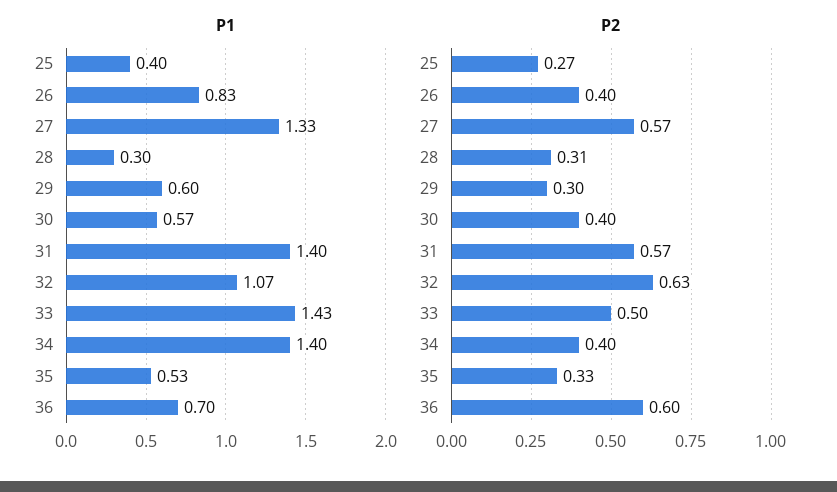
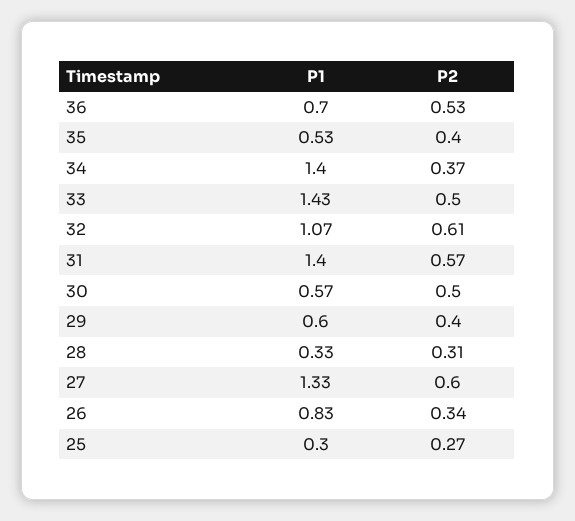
  {
    "P1": {
-     "25": 0.4,
+     "25": 0.3,
      "26": 0.83,
      "27": 1.33,
-     "28": 0.3,
+     "28": 0.33,
      "29": 0.6,
      "30": 0.57,
      "31": 1.4,
      "32": 1.07,
      "33": 1.43,
      "34": 1.4,
      "35": 0.53,
      "36": 0.7
    },
    "P2": {
      "25": 0.27,
-     "26": 0.4,
+     "26": 0.34,
-     "27": 0.57,
+     "27": 0.6,
      "28": 0.31,
-     "29": 0.3,
+     "29": 0.4,
-     "30": 0.4,
+     "30": 0.5,
      "31": 0.57,
-     "32": 0.63,
+     "32": 0.61,
      "33": 0.5,
-     "34": 0.4,
+     "34": 0.37,
-     "35": 0.33,
+     "35": 0.4,
-     "36": 0.6
+     "36": 0.53
    }
  }

